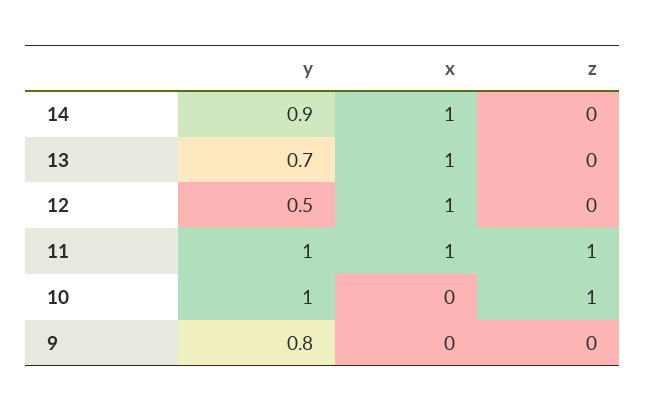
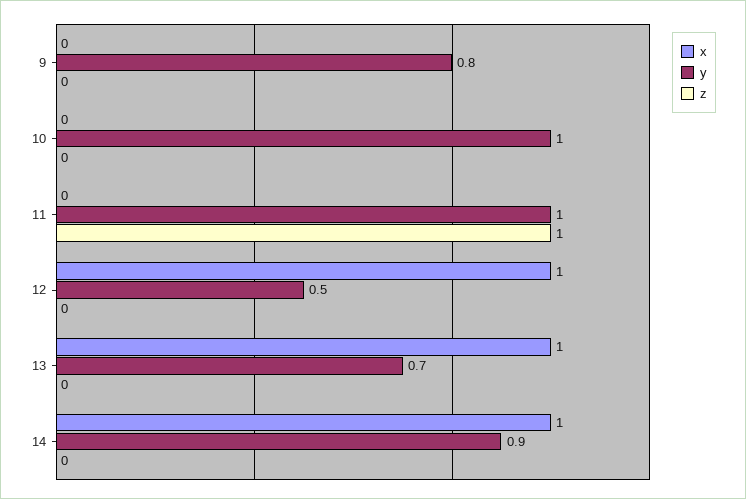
  {
    "y": {
      "14": 0.9,
      "13": 0.7,
      "12": 0.5,
      "11": 1,
      "10": 1,
      "9": 0.8
    },
    "x": {
      "14": 1,
      "13": 1,
      "12": 1,
-     "11": 1,
+     "11": 0,
      "10": 0,
      "9": 0
    },
    "z": {
      "14": 0,
      "13": 0,
      "12": 0,
      "11": 1,
-     "10": 1,
+     "10": 0,
      "9": 0
    }
  }

